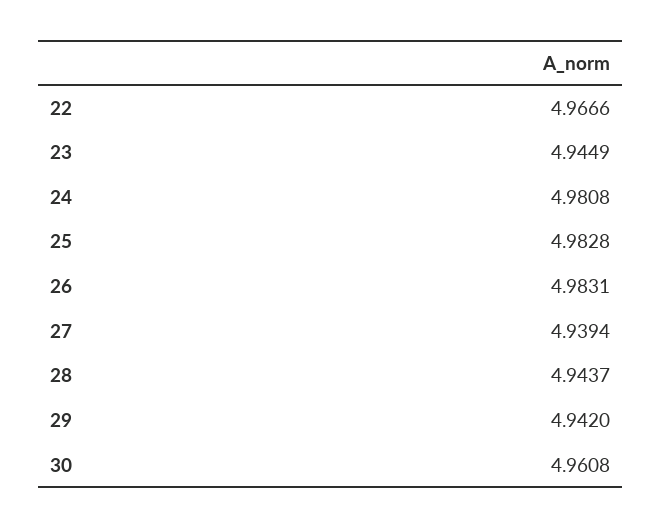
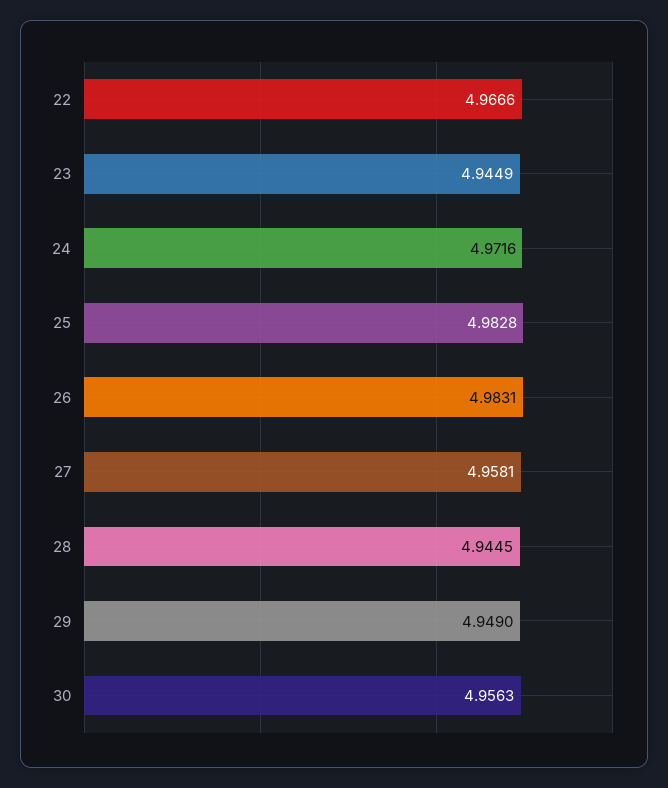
  {
    "22": 4.9666,
    "23": 4.9449,
-   "24": 4.9808,
+   "24": 4.9716,
    "25": 4.9828,
    "26": 4.9831,
-   "27": 4.9394,
+   "27": 4.9581,
-   "28": 4.9437,
+   "28": 4.9445,
-   "29": 4.942,
+   "29": 4.949,
-   "30": 4.9608
+   "30": 4.9563
  }

